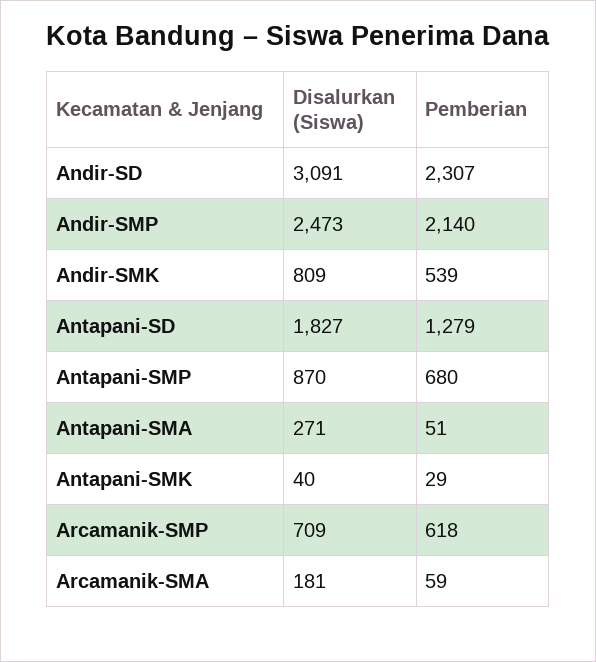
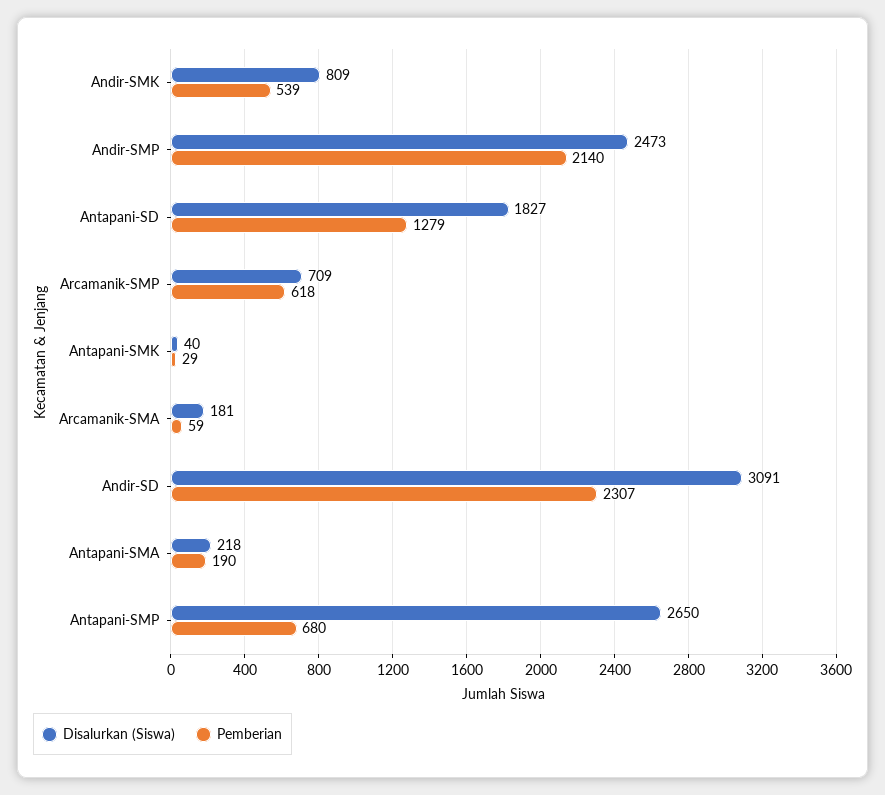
  {
    "Disalurkan (Siswa)": {
      "Andir-SD": 3091,
      "Andir-SMP": 2473,
      "Andir-SMK": 809,
      "Antapani-SD": 1827,
-     "Antapani-SMP": 870,
+     "Antapani-SMP": 2650,
-     "Antapani-SMA": 271,
+     "Antapani-SMA": 218,
      "Antapani-SMK": 40,
      "Arcamanik-SMP": 709,
      "Arcamanik-SMA": 181
    },
    "Pemberian": {
      "Andir-SD": 2307,
      "Andir-SMP": 2140,
      "Andir-SMK": 539,
      "Antapani-SD": 1279,
      "Antapani-SMP": 680,
-     "Antapani-SMA": 51,
+     "Antapani-SMA": 190,
      "Antapani-SMK": 29,
      "Arcamanik-SMP": 618,
      "Arcamanik-SMA": 59
    }
  }

